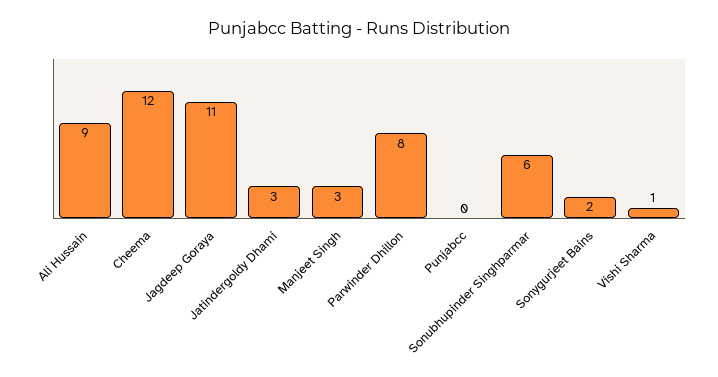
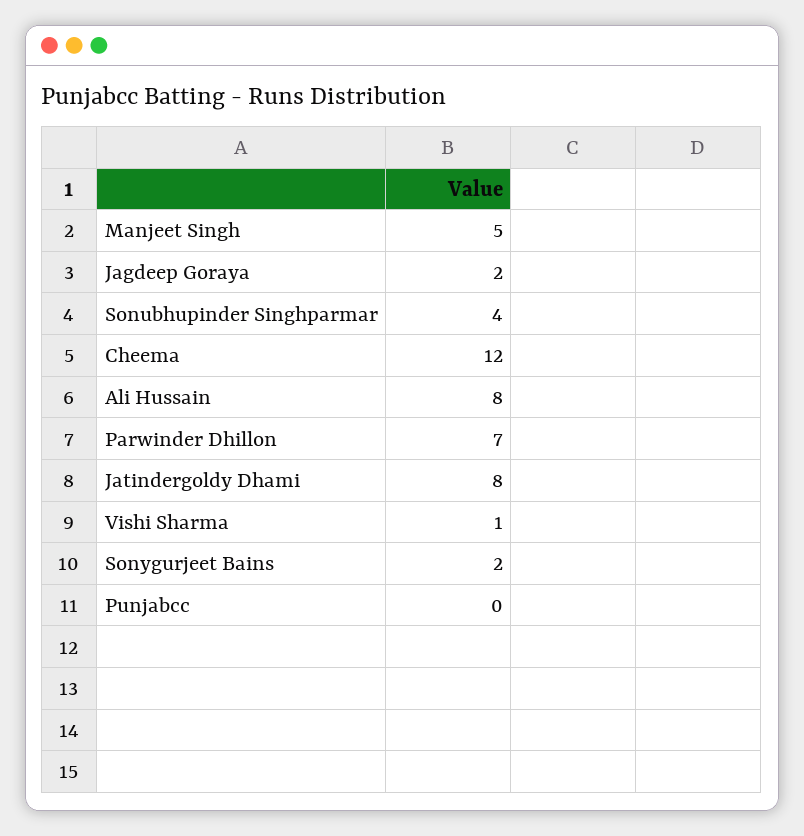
  {
-   "Ali Hussain": 9,
+   "Ali Hussain": 8,
    "Cheema": 12,
-   "Jagdeep Goraya": 11,
+   "Jagdeep Goraya": 2,
-   "Jatindergoldy Dhami": 3,
+   "Jatindergoldy Dhami": 8,
-   "Manjeet Singh": 3,
+   "Manjeet Singh": 5,
-   "Parwinder Dhillon": 8,
+   "Parwinder Dhillon": 7,
    "Punjabcc": 0,
-   "Sonubhupinder Singhparmar": 6,
+   "Sonubhupinder Singhparmar": 4,
    "Sonygurjeet Bains": 2,
    "Vishi Sharma": 1
  }

